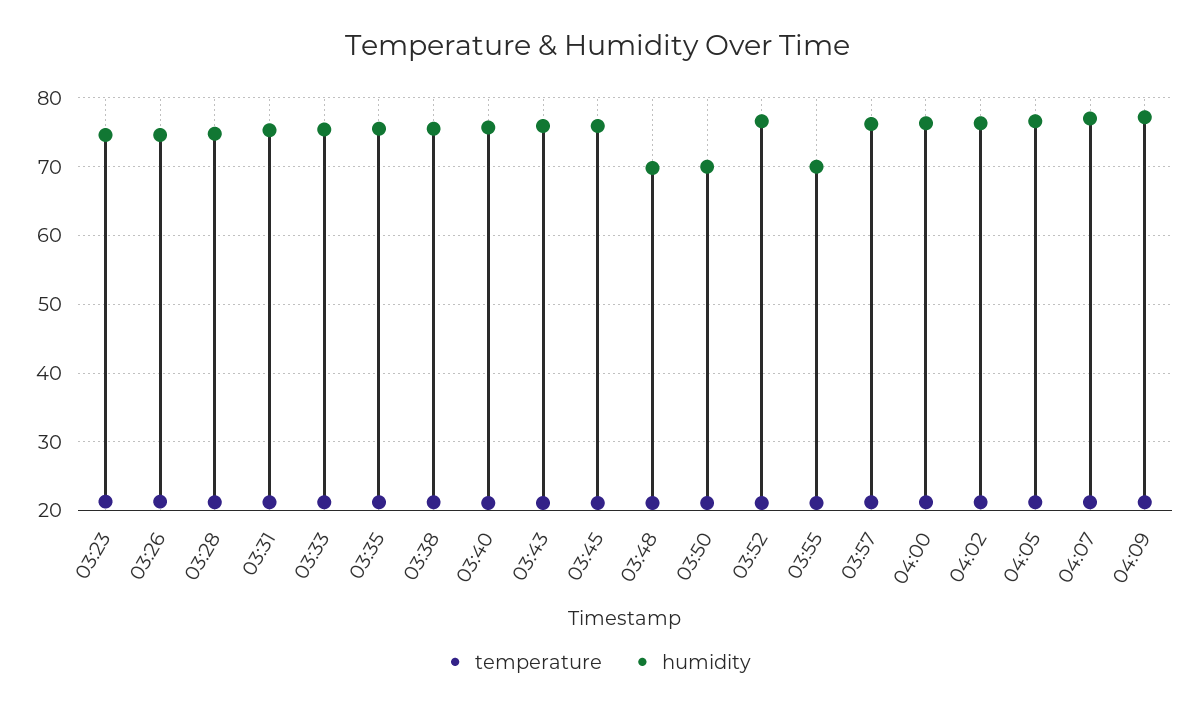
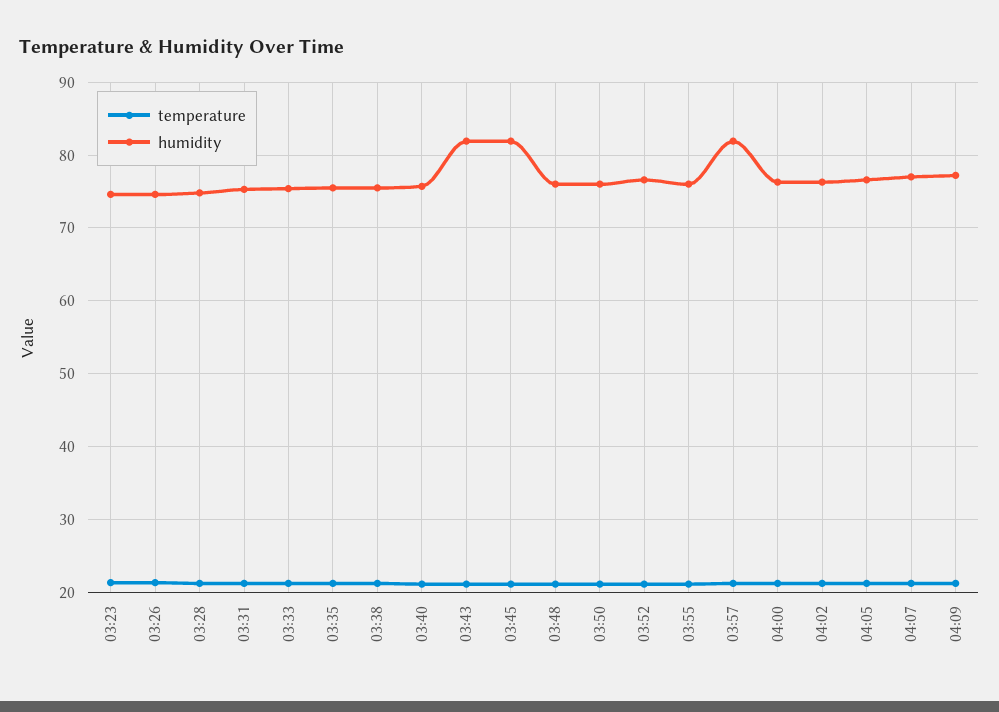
  {
    "temperature": {
      "03:23": 21,
      "03:26": 21,
      "03:28": 21,
      "03:31": 21,
      "03:33": 21,
      "03:35": 21,
      "03:38": 21,
      "03:40": 21,
      "03:43": 21,
      "03:45": 21,
      "03:48": 21,
      "03:50": 21,
      "03:52": 21,
      "03:55": 21,
      "03:57": 21,
      "04:00": 21,
      "04:02": 21,
      "04:05": 21,
      "04:07": 21,
      "04:09": 21
    },
    "humidity": {
      "03:23": 75,
      "03:26": 75,
      "03:28": 75,
      "03:31": 75,
      "03:33": 75,
      "03:35": 76,
      "03:38": 76,
      "03:40": 76,
-     "03:43": 76,
+     "03:43": 82,
-     "03:45": 76,
+     "03:45": 82,
-     "03:48": 70,
+     "03:48": 76,
-     "03:50": 70,
+     "03:50": 76,
      "03:52": 77,
-     "03:55": 70,
+     "03:55": 76,
-     "03:57": 76,
+     "03:57": 82,
      "04:00": 76,
      "04:02": 76,
      "04:05": 77,
      "04:07": 77,
      "04:09": 77
    }
  }

